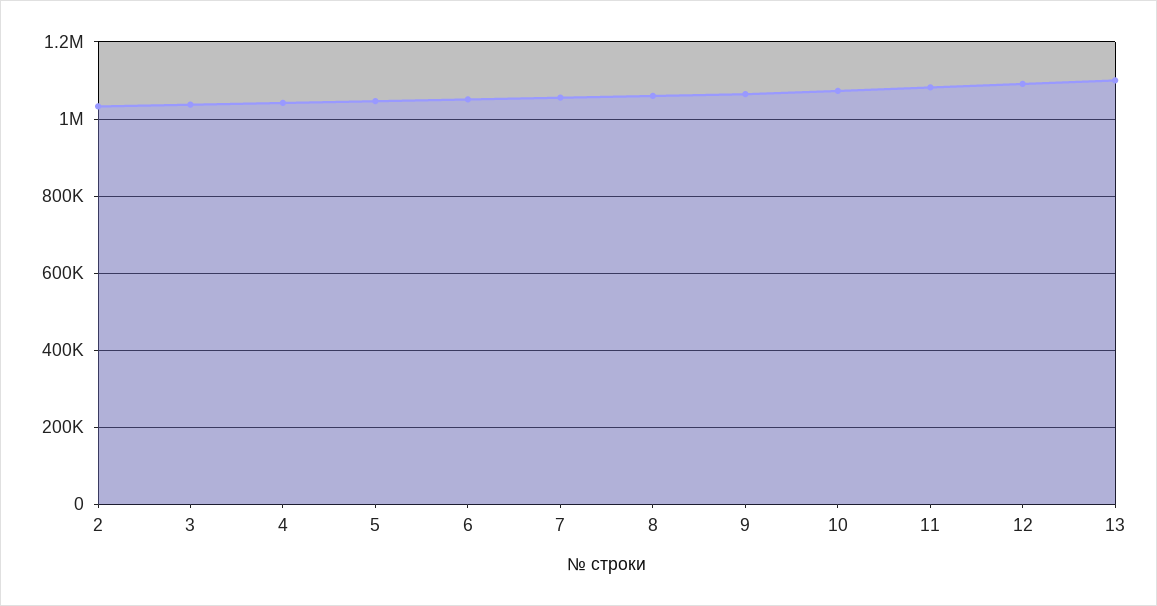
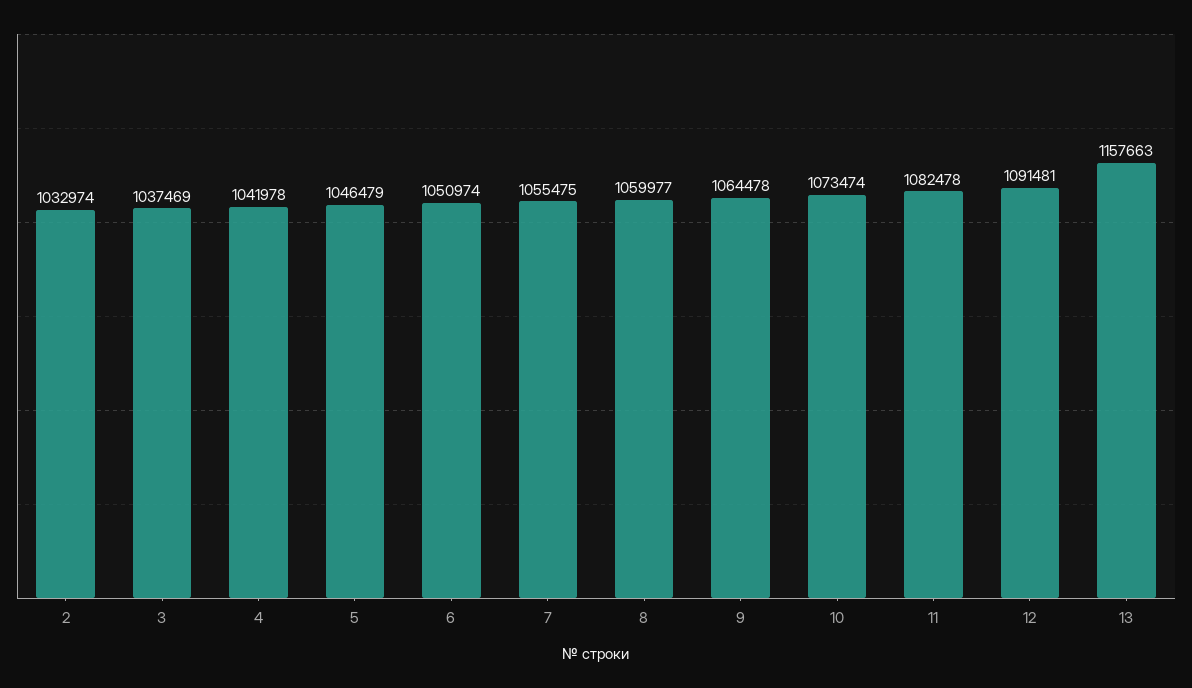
  {
    "2": 1032974,
    "3": 1037469,
    "4": 1041978,
    "5": 1046479,
    "6": 1050974,
    "7": 1055475,
    "8": 1059977,
    "9": 1064478,
    "10": 1073474,
    "11": 1082478,
    "12": 1091481,
-   "13": 1100000
+   "13": 1157663
  }

